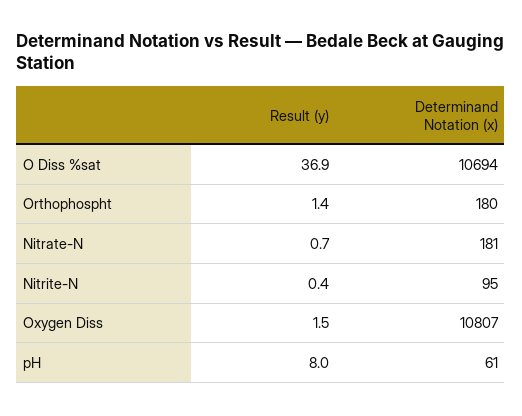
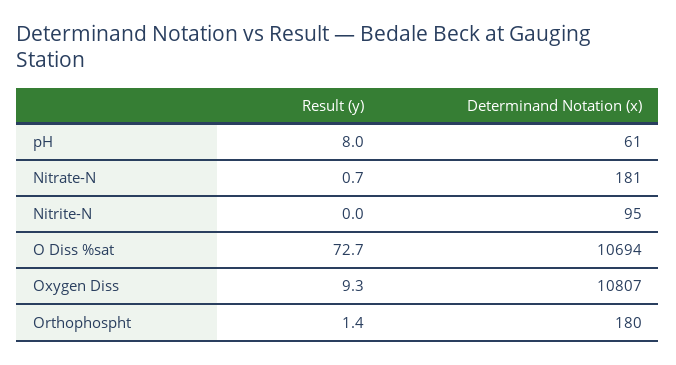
  {
    "Result (y)": {
-     "O Diss %sat": 36.9,
+     "O Diss %sat": 72.7,
      "Orthophospht": 1.4,
      "Nitrate-N": 0.7,
-     "Nitrite-N": 0.4,
+     "Nitrite-N": 0,
-     "Oxygen Diss": 1.5,
+     "Oxygen Diss": 9.3,
      "pH": 8
    },
    "Determinand Notation (x)": {
      "O Diss %sat": 10694,
      "Orthophospht": 180,
      "Nitrate-N": 181,
      "Nitrite-N": 95,
      "Oxygen Diss": 10807,
      "pH": 61
    }
  }

